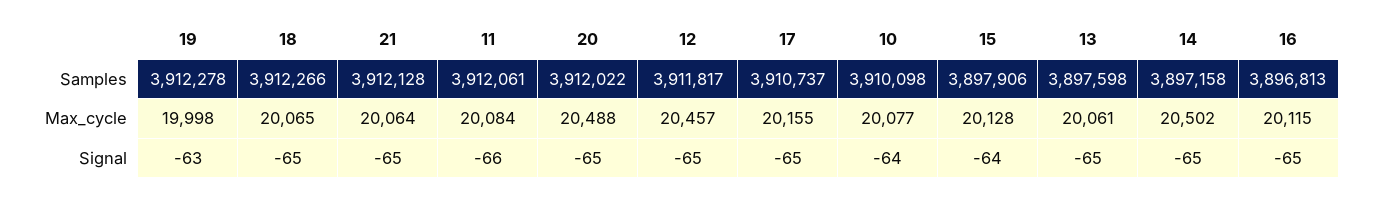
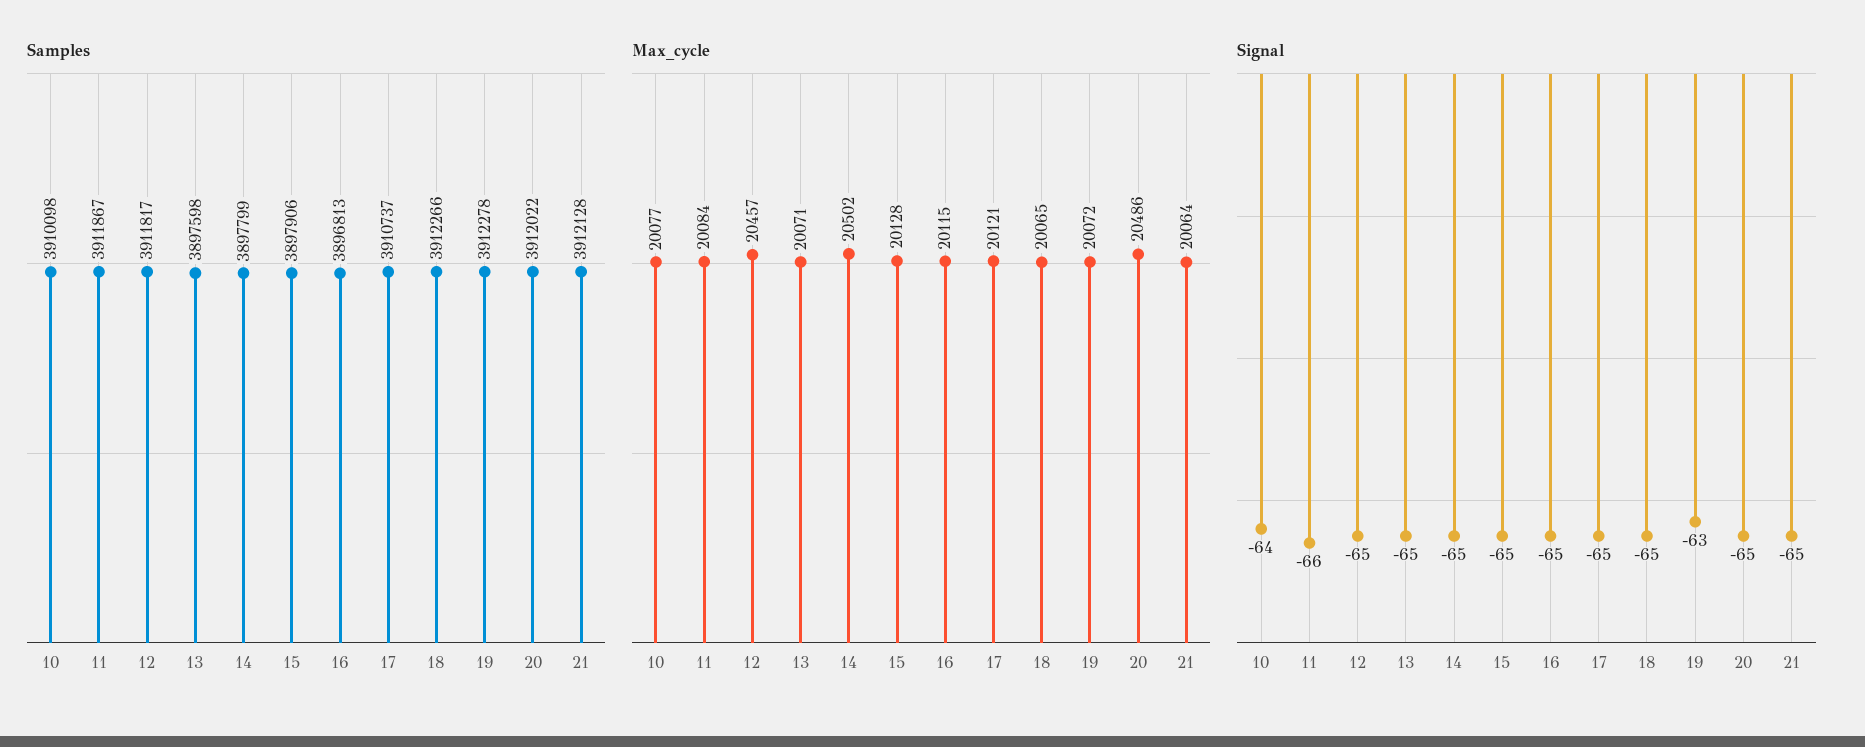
  {
    "Samples": {
      "19": 3912278,
      "18": 3912266,
      "21": 3912128,
-     "11": 3912061,
+     "11": 3911867,
      "20": 3912022,
      "12": 3911817,
      "17": 3910737,
      "10": 3910098,
      "15": 3897906,
      "13": 3897598,
-     "14": 3897158,
+     "14": 3897799,
      "16": 3896813
    },
    "Max_cycle": {
-     "19": 19998,
+     "19": 20072,
      "18": 20065,
      "21": 20064,
      "11": 20084,
-     "20": 20488,
+     "20": 20486,
      "12": 20457,
-     "17": 20155,
+     "17": 20121,
      "10": 20077,
      "15": 20128,
-     "13": 20061,
+     "13": 20071,
      "14": 20502,
      "16": 20115
    },
    "Signal": {
      "19": -63,
      "18": -65,
      "21": -65,
      "11": -66,
      "20": -65,
      "12": -65,
      "17": -65,
      "10": -64,
-     "15": -64,
+     "15": -65,
      "13": -65,
      "14": -65,
      "16": -65
    }
  }

